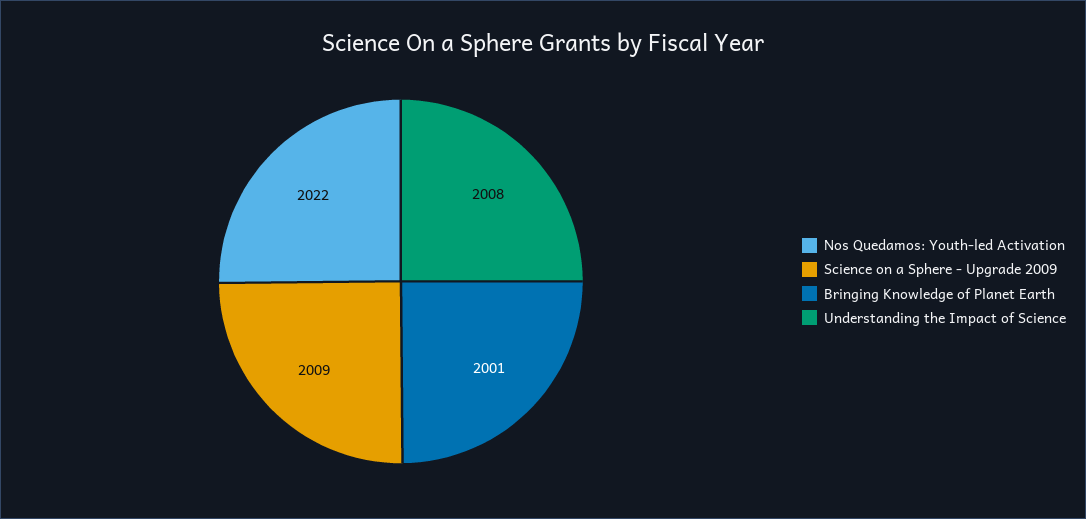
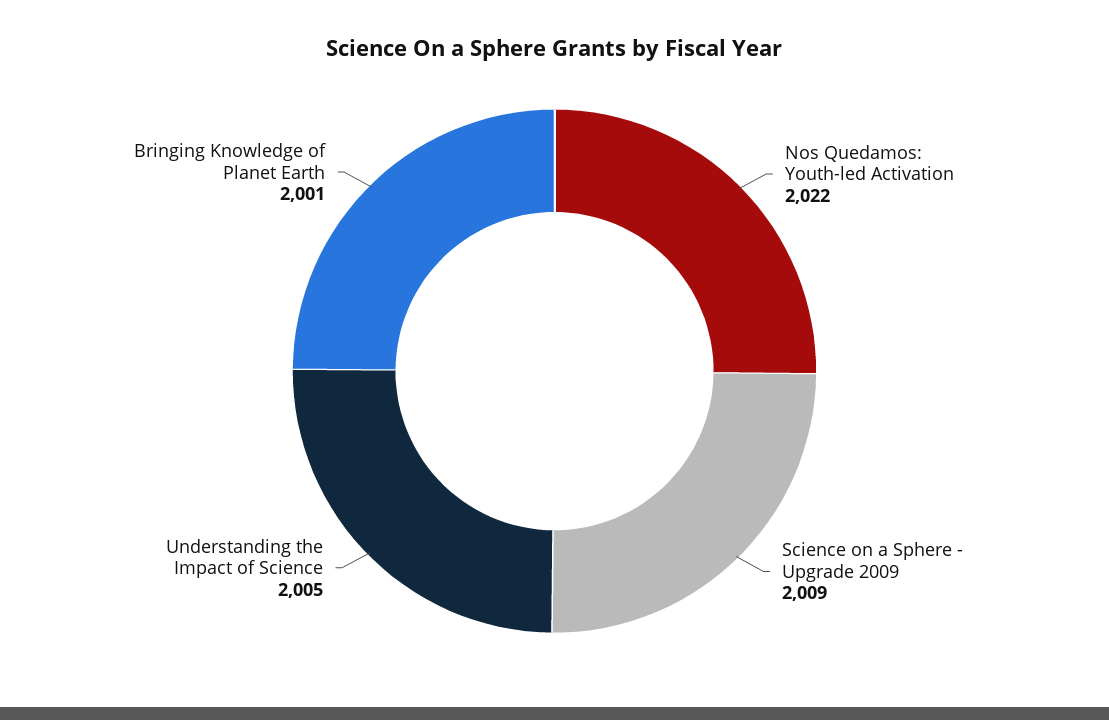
  {
    "Nos Quedamos: Youth-led Activation": 2022,
    "Science on a Sphere - Upgrade 2009": 2009,
    "Bringing Knowledge of Planet Earth": 2001,
-   "Understanding the Impact of Science": 2008
+   "Understanding the Impact of Science": 2005
  }

